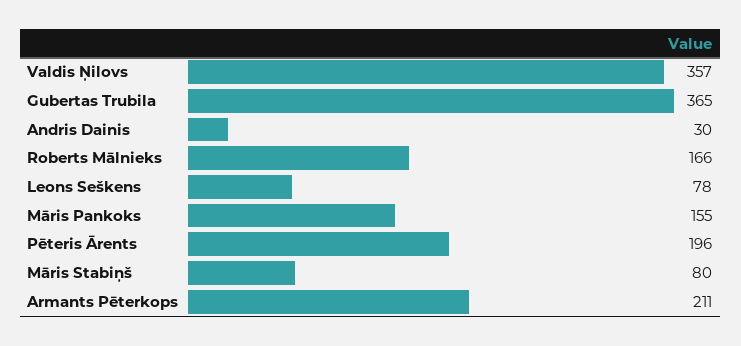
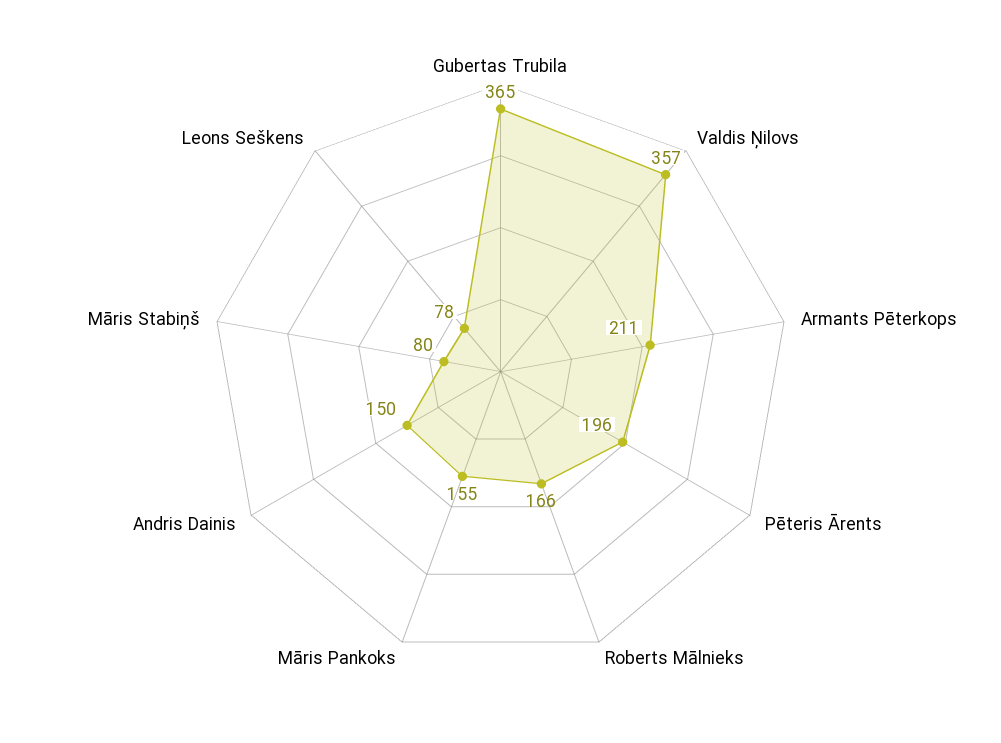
  {
    "Valdis Ņilovs": 357,
    "Gubertas Trubila": 365,
-   "Andris Dainis": 30,
+   "Andris Dainis": 150,
    "Roberts Mālnieks": 166,
    "Leons Seškens": 78,
    "Māris Pankoks": 155,
    "Pēteris Ārents": 196,
    "Māris Stabiņš": 80,
    "Armants Pēterkops": 211
  }

